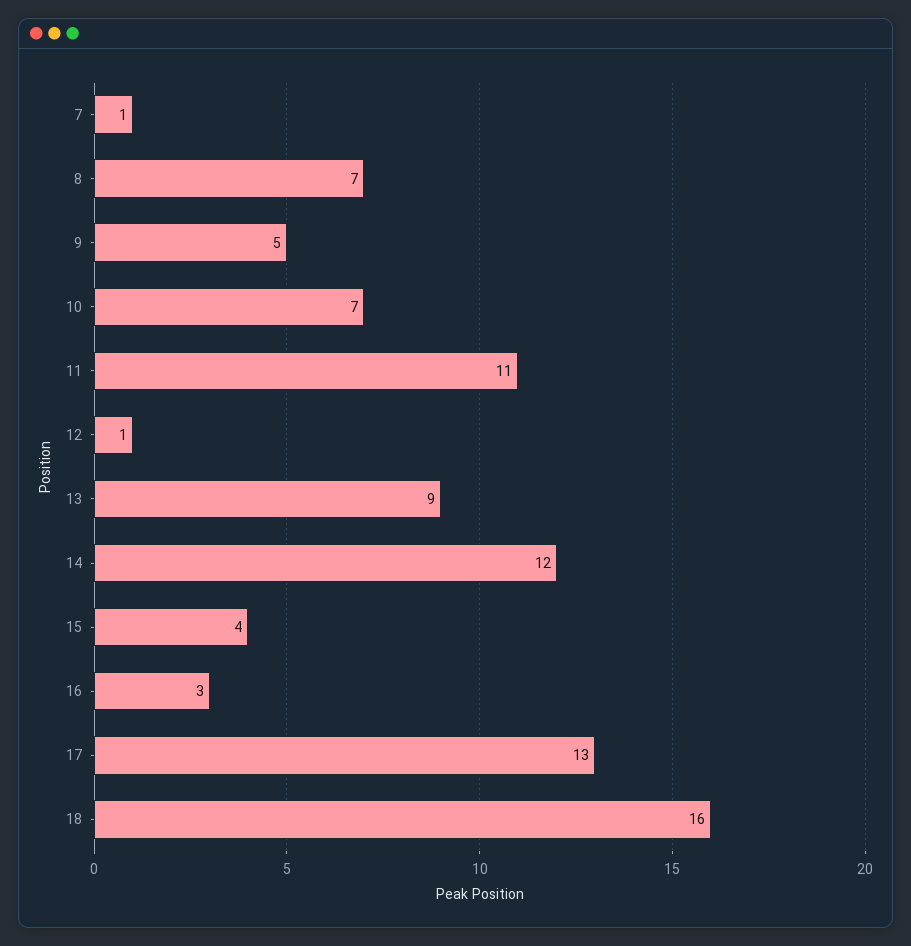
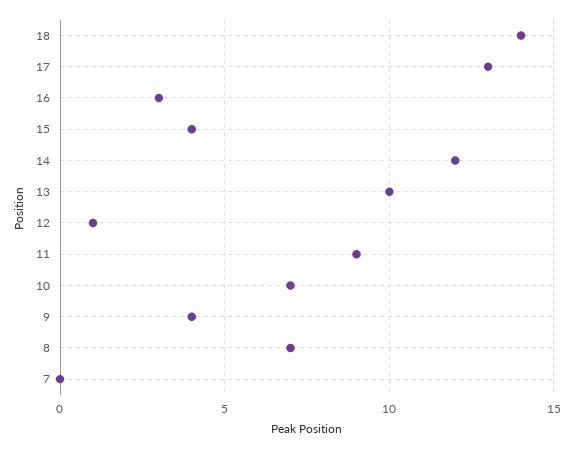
  {
-   "7": 1,
+   "7": 0,
    "8": 7,
-   "9": 5,
+   "9": 4,
    "10": 7,
-   "11": 11,
+   "11": 9,
    "12": 1,
-   "13": 9,
+   "13": 10,
    "14": 12,
    "15": 4,
    "16": 3,
    "17": 13,
-   "18": 16
+   "18": 14
  }

